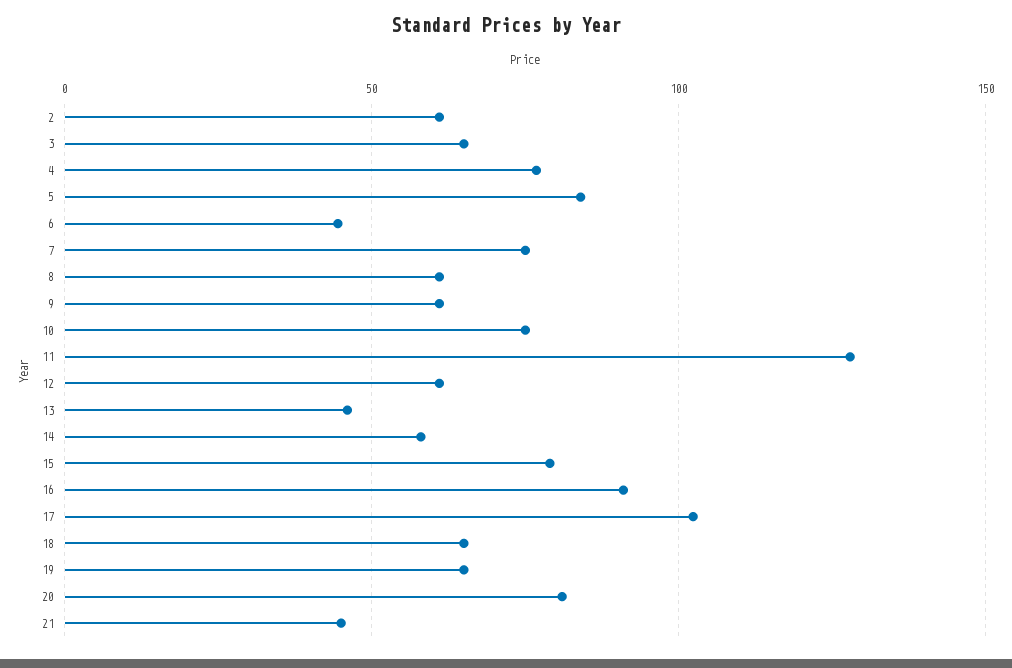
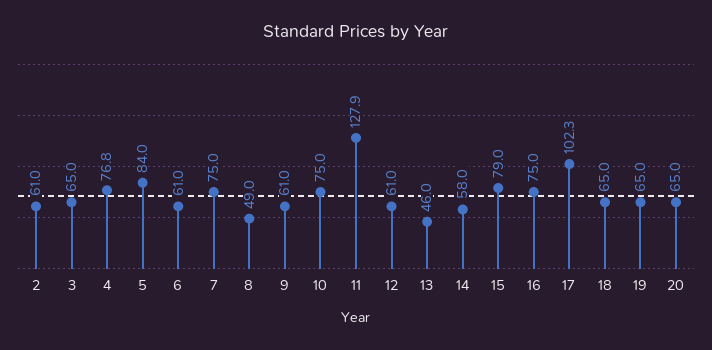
  {
    "2": 61,
    "3": 65,
    "4": 76.8,
    "5": 84,
-   "6": 45,
+   "6": 61,
    "7": 75,
-   "8": 60,
+   "8": 49,
    "9": 61,
    "10": 75,
    "11": 127.9,
    "12": 61,
    "13": 46,
    "14": 58,
    "15": 79,
-   "16": 90,
+   "16": 75,
    "17": 102.3,
    "18": 65,
    "19": 65,
-   "20": 80,
+   "20": 65
-   "21": 45
  }

